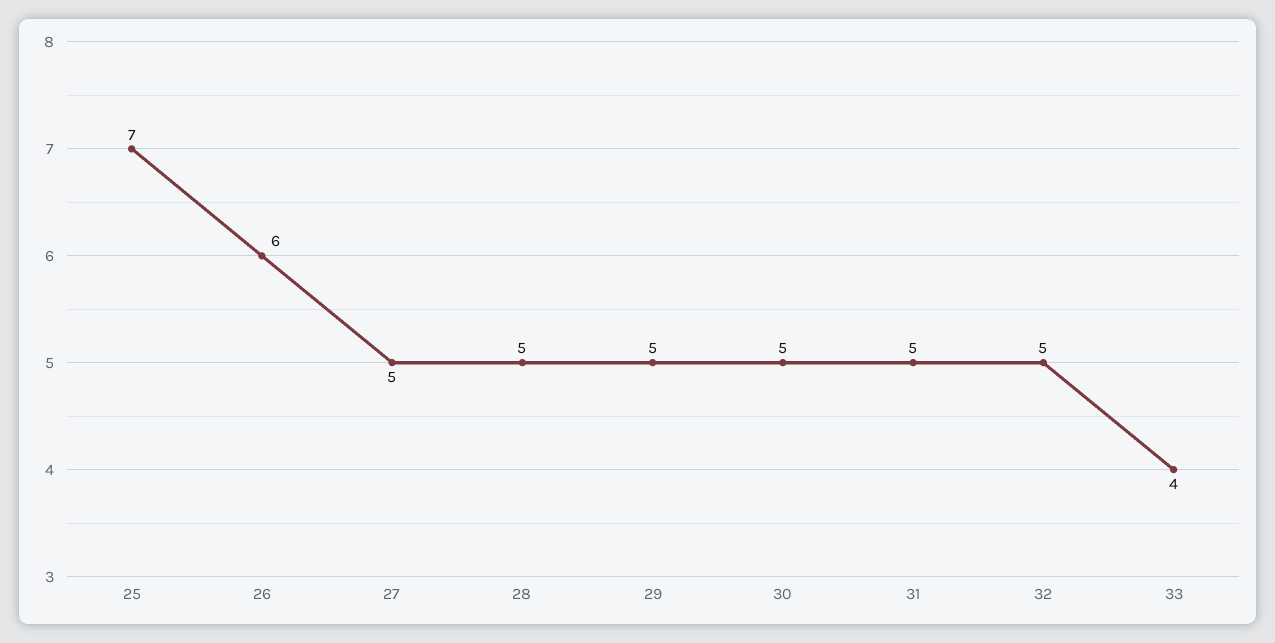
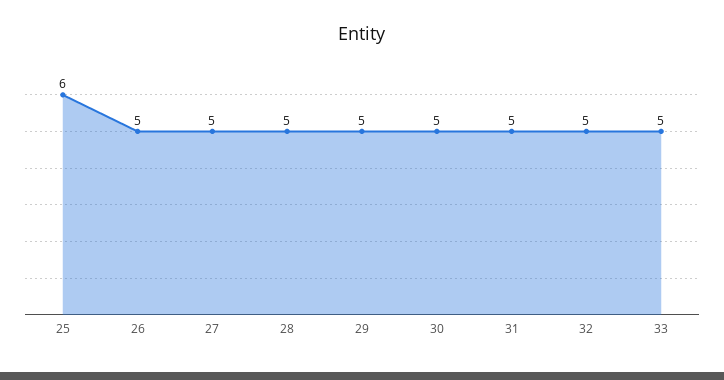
  {
-   "25": 7,
+   "25": 6,
-   "26": 6,
+   "26": 5,
    "27": 5,
    "28": 5,
    "29": 5,
    "30": 5,
    "31": 5,
    "32": 5,
-   "33": 4
+   "33": 5
  }

